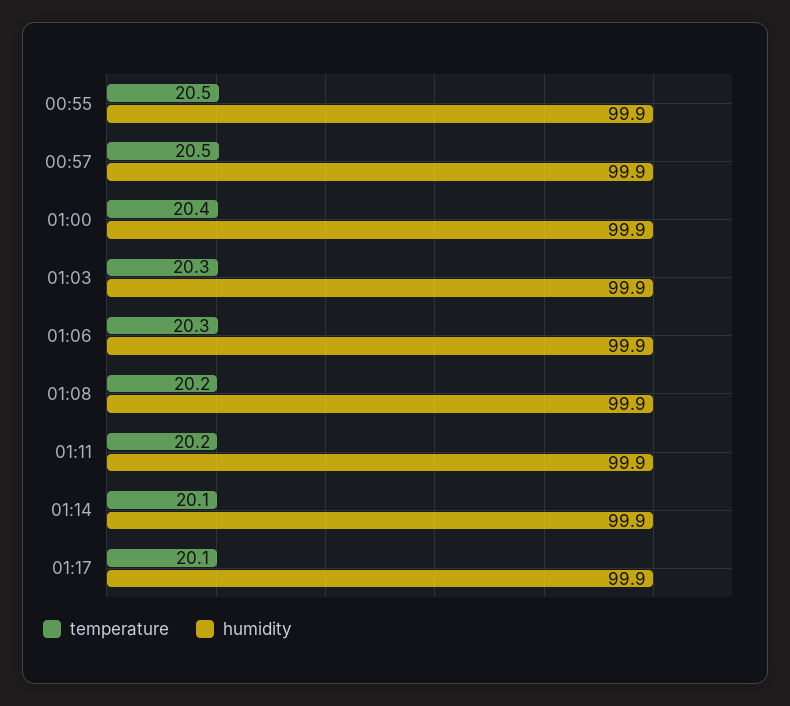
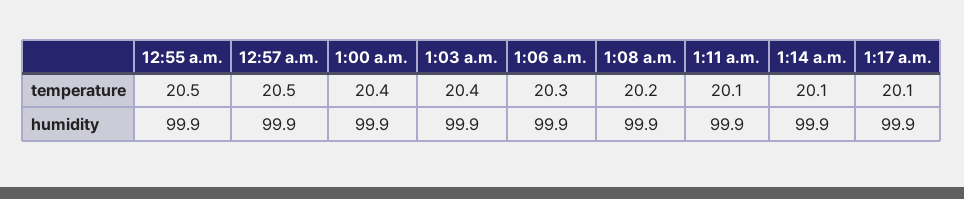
  {
    "temperature": {
      "00:55": 20.5,
      "00:57": 20.5,
      "01:00": 20.4,
-     "01:03": 20.3,
+     "01:03": 20.4,
      "01:06": 20.3,
      "01:08": 20.2,
-     "01:11": 20.2,
+     "01:11": 20.1,
      "01:14": 20.1,
      "01:17": 20.1
    },
    "humidity": {
      "00:55": 99.9,
      "00:57": 99.9,
      "01:00": 99.9,
      "01:03": 99.9,
      "01:06": 99.9,
      "01:08": 99.9,
      "01:11": 99.9,
      "01:14": 99.9,
      "01:17": 99.9
    }
  }

